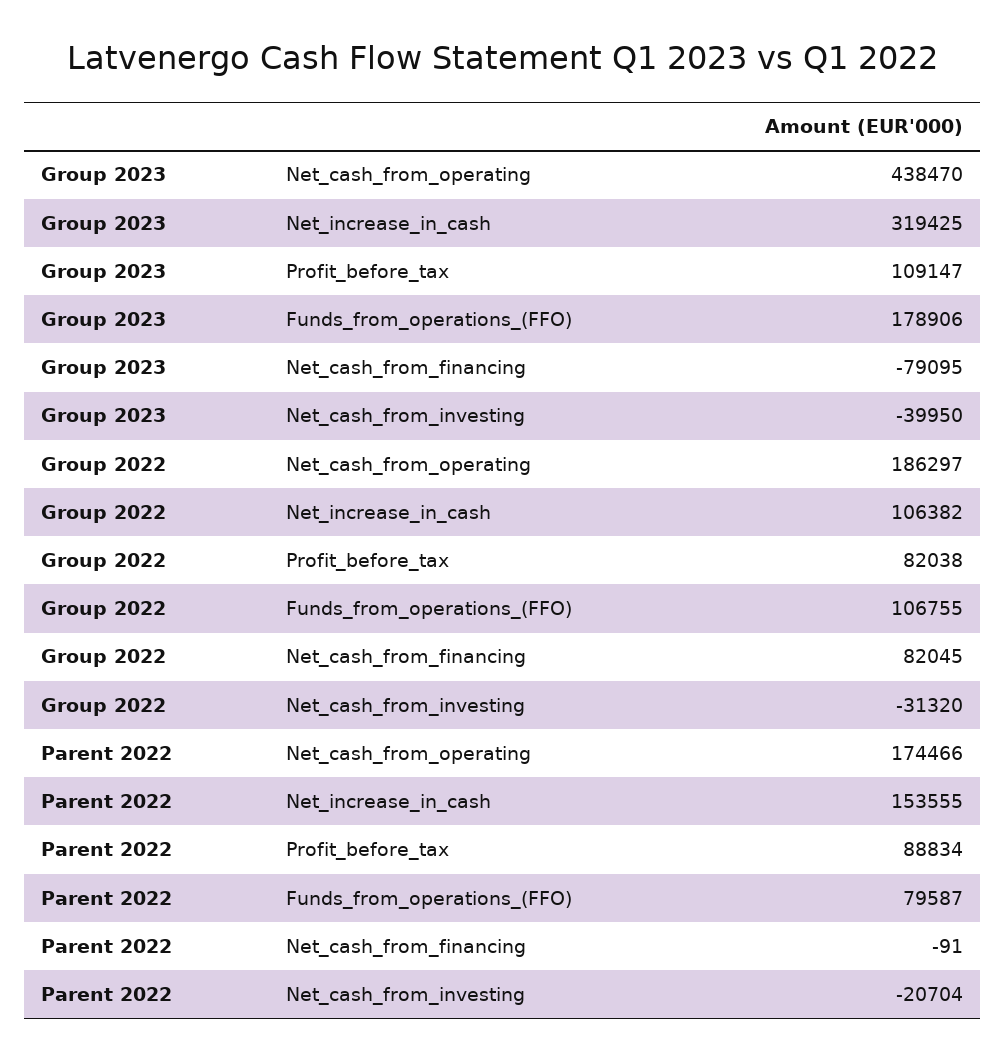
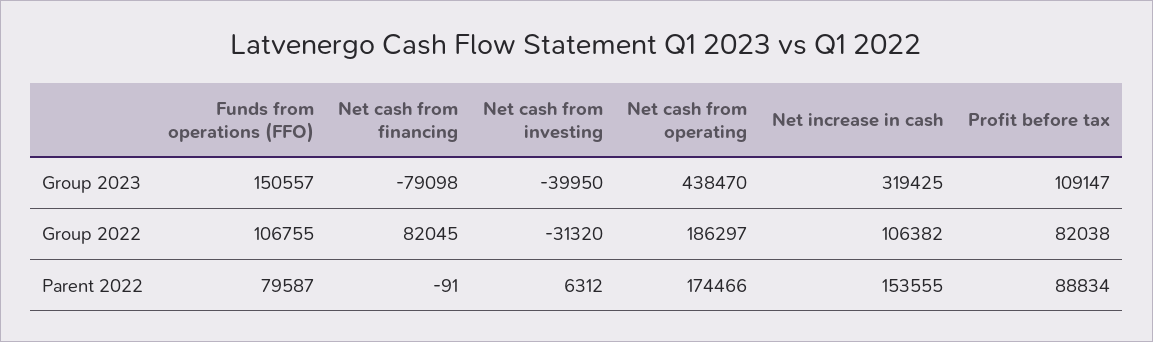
  {
    "Group 2023": {
      "Net_cash_from_operating": 438470,
      "Net_increase_in_cash": 319425,
      "Profit_before_tax": 109147,
-     "Funds_from_operations_(FFO)": 178906,
+     "Funds_from_operations_(FFO)": 150557,
-     "Net_cash_from_financing": -79095,
+     "Net_cash_from_financing": -79098,
      "Net_cash_from_investing": -39950
    },
    "Group 2022": {
      "Net_cash_from_operating": 186297,
      "Net_increase_in_cash": 106382,
      "Profit_before_tax": 82038,
      "Funds_from_operations_(FFO)": 106755,
      "Net_cash_from_financing": 82045,
      "Net_cash_from_investing": -31320
    },
    "Parent 2022": {
      "Net_cash_from_operating": 174466,
      "Net_increase_in_cash": 153555,
      "Profit_before_tax": 88834,
      "Funds_from_operations_(FFO)": 79587,
      "Net_cash_from_financing": -91,
-     "Net_cash_from_investing": -20704
+     "Net_cash_from_investing": 6312
    }
  }

